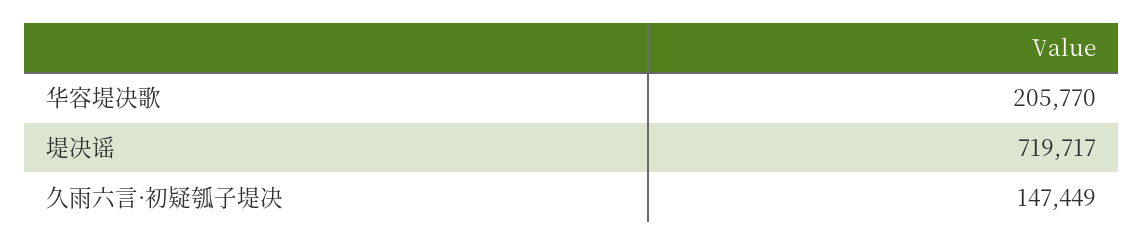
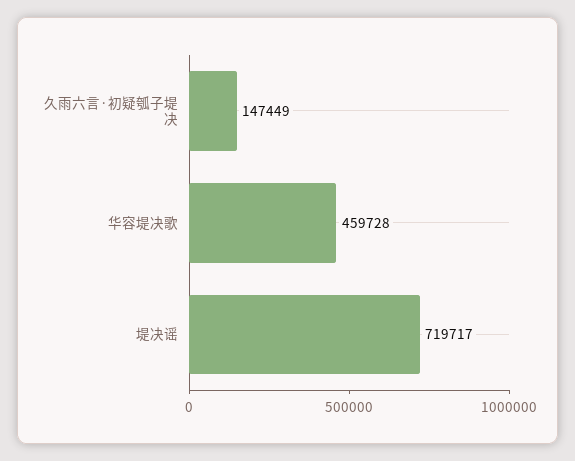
  {
-   "华容堤决歌": 205770,
+   "华容堤决歌": 459728,
    "堤决谣": 719717,
    "久雨六言·初疑瓠子堤决": 147449
  }

